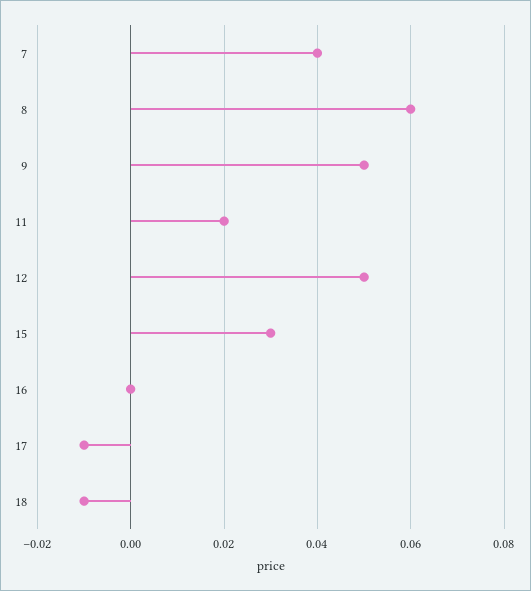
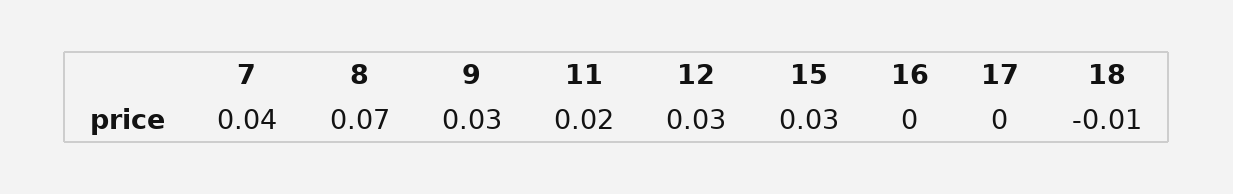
  {
    "7": 0.04,
-   "8": 0.06,
+   "8": 0.07,
-   "9": 0.05,
+   "9": 0.03,
    "11": 0.02,
-   "12": 0.05,
+   "12": 0.03,
    "15": 0.03,
    "16": 0,
-   "17": -0.01,
+   "17": 0,
    "18": -0.01
  }

